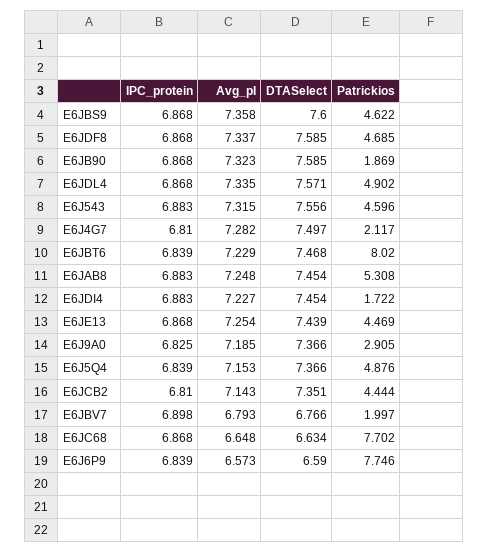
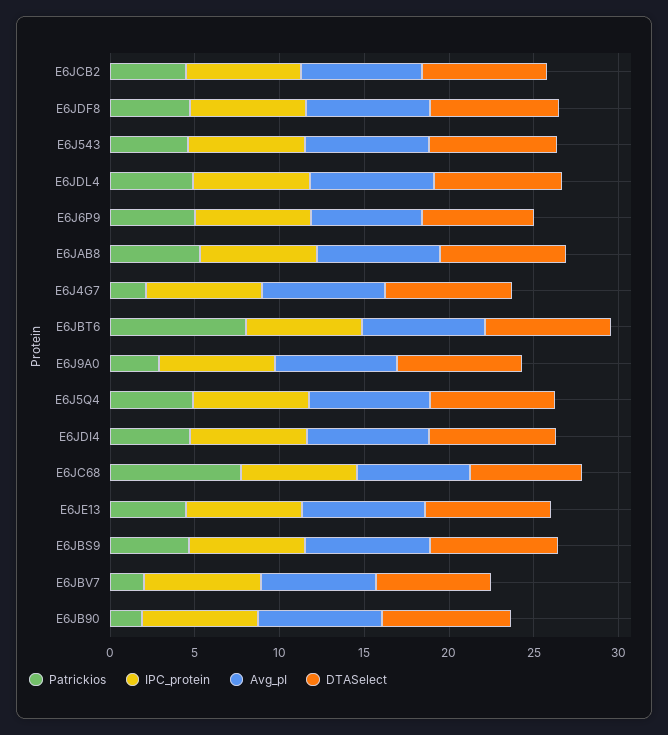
  {
    "IPC_protein": {
      "E6JBS9": 6.868,
      "E6JDF8": 6.868,
      "E6JB90": 6.868,
      "E6JDL4": 6.868,
      "E6J543": 6.883,
      "E6J4G7": 6.81,
      "E6JBT6": 6.839,
      "E6JAB8": 6.883,
      "E6JDI4": 6.883,
      "E6JE13": 6.868,
      "E6J9A0": 6.825,
      "E6J5Q4": 6.839,
      "E6JCB2": 6.81,
      "E6JBV7": 6.898,
      "E6JC68": 6.868,
      "E6J6P9": 6.839
    },
    "Avg_pI": {
      "E6JBS9": 7.358,
      "E6JDF8": 7.337,
      "E6JB90": 7.323,
      "E6JDL4": 7.335,
      "E6J543": 7.315,
      "E6J4G7": 7.282,
      "E6JBT6": 7.229,
      "E6JAB8": 7.248,
      "E6JDI4": 7.227,
      "E6JE13": 7.254,
      "E6J9A0": 7.185,
      "E6J5Q4": 7.153,
      "E6JCB2": 7.143,
      "E6JBV7": 6.793,
      "E6JC68": 6.648,
      "E6J6P9": 6.573
    },
    "DTASelect": {
      "E6JBS9": 7.6,
      "E6JDF8": 7.585,
      "E6JB90": 7.585,
      "E6JDL4": 7.571,
      "E6J543": 7.556,
      "E6J4G7": 7.497,
      "E6JBT6": 7.468,
      "E6JAB8": 7.454,
      "E6JDI4": 7.454,
      "E6JE13": 7.439,
      "E6J9A0": 7.366,
      "E6J5Q4": 7.366,
      "E6JCB2": 7.351,
      "E6JBV7": 6.766,
      "E6JC68": 6.634,
      "E6J6P9": 6.59
    },
    "Patrickios": {
      "E6JBS9": 4.622,
      "E6JDF8": 4.685,
      "E6JB90": 1.869,
      "E6JDL4": 4.902,
      "E6J543": 4.596,
      "E6J4G7": 2.117,
      "E6JBT6": 8.02,
      "E6JAB8": 5.308,
-     "E6JDI4": 1.722,
+     "E6JDI4": 5,
      "E6JE13": 4.469,
      "E6J9A0": 2.905,
      "E6J5Q4": 4.876,
      "E6JCB2": 4.444,
      "E6JBV7": 1.997,
      "E6JC68": 7.702,
-     "E6J6P9": 7.746
+     "E6J6P9": 5
    }
  }

